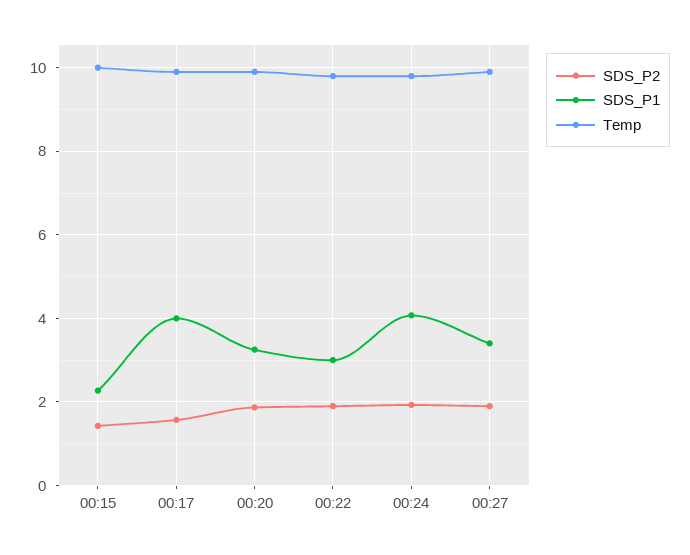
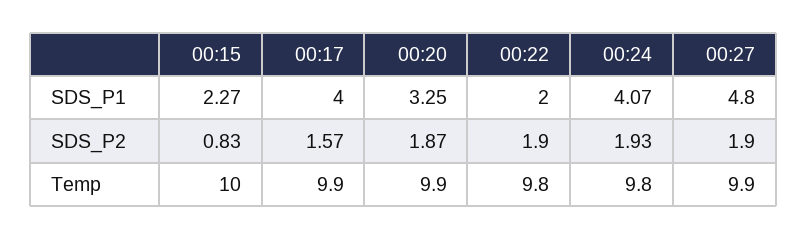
  {
    "SDS_P2": {
-     "00:15": 1.4,
+     "00:15": 0.83,
      "00:17": 1.57,
      "00:20": 1.87,
      "00:22": 1.9,
      "00:24": 1.93,
      "00:27": 1.9
    },
    "SDS_P1": {
      "00:15": 2.27,
      "00:17": 4,
      "00:20": 3.25,
-     "00:22": 3,
+     "00:22": 2,
      "00:24": 4.07,
-     "00:27": 3.4
+     "00:27": 4.8
    },
    "Temp": {
      "00:15": 10,
      "00:17": 9.9,
      "00:20": 9.9,
      "00:22": 9.8,
      "00:24": 9.8,
      "00:27": 9.9
    }
  }

